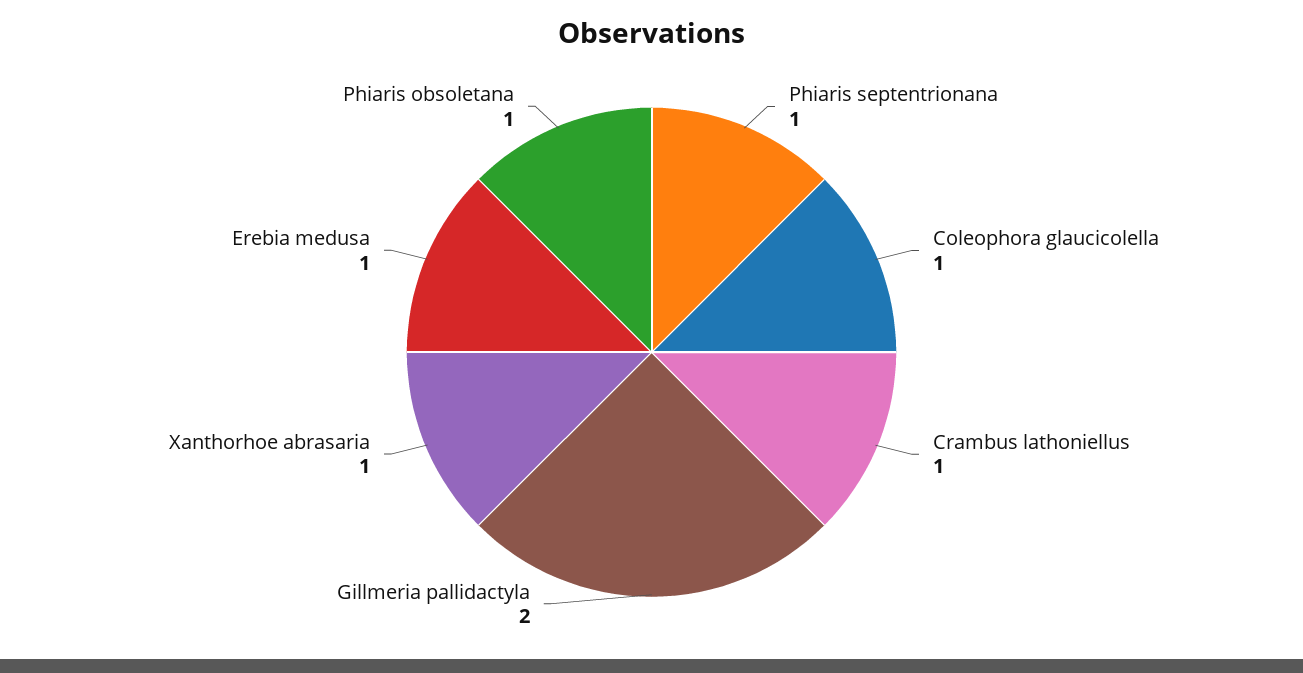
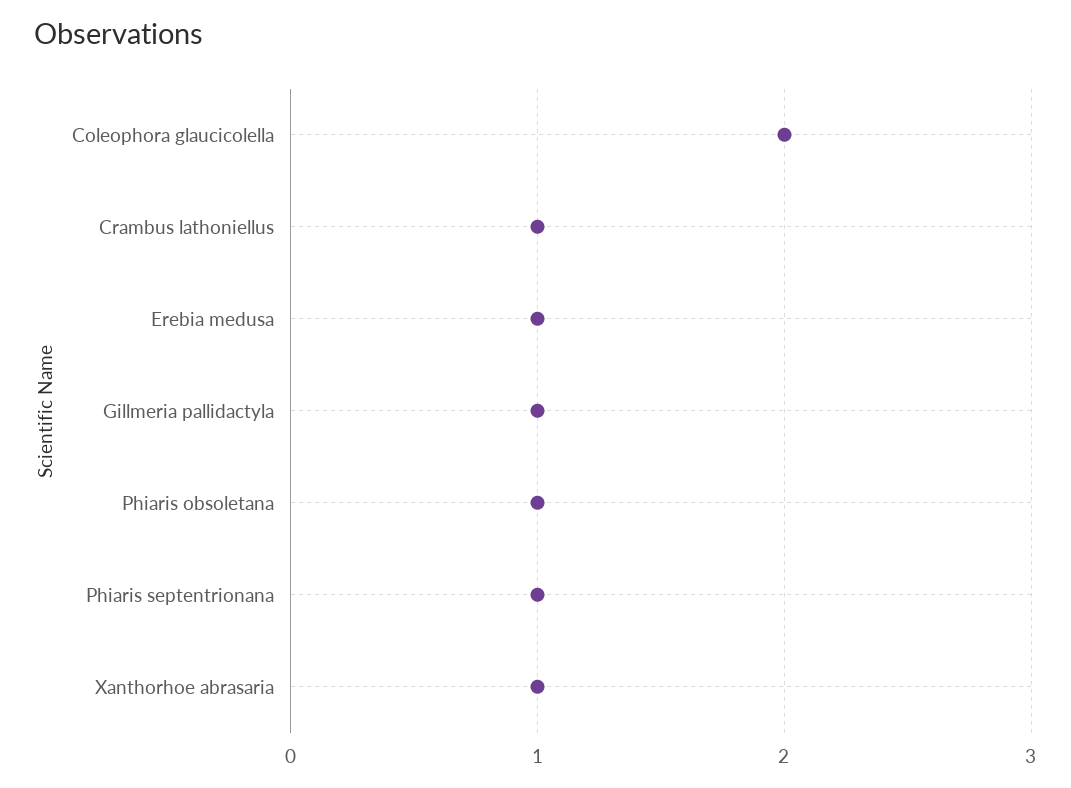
  {
    "Phiaris septentrionana": 1,
-   "Coleophora glaucicolella": 1,
+   "Coleophora glaucicolella": 2,
    "Crambus lathoniellus": 1,
-   "Gillmeria pallidactyla": 2,
+   "Gillmeria pallidactyla": 1,
    "Xanthorhoe abrasaria": 1,
    "Erebia medusa": 1,
    "Phiaris obsoletana": 1
  }

